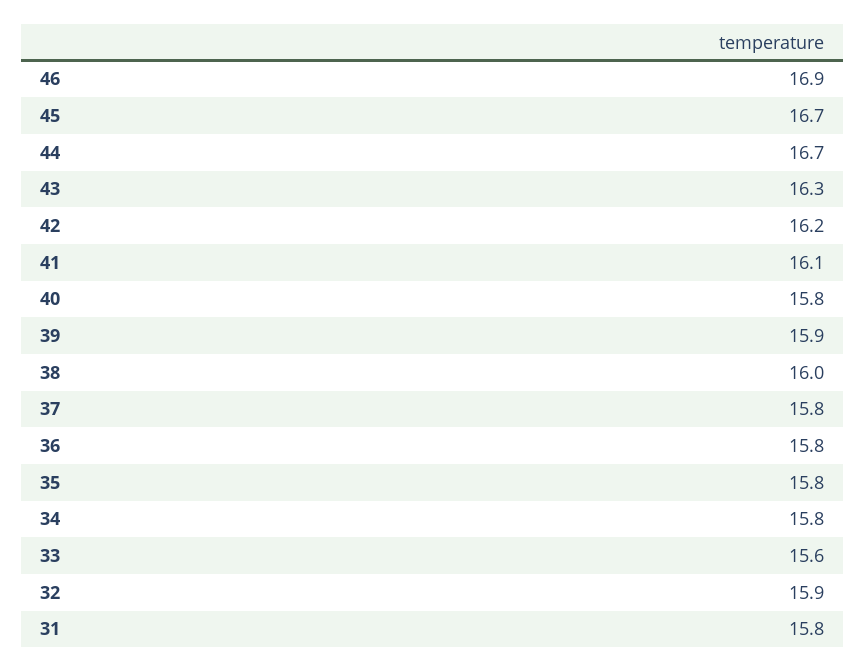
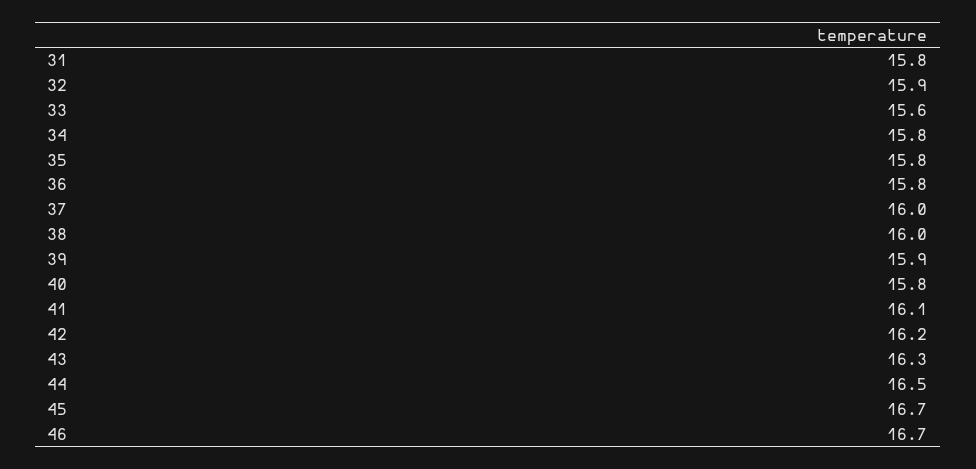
  {
-   "46": 16.9,
+   "46": 16.7,
    "45": 16.7,
-   "44": 16.7,
+   "44": 16.5,
    "43": 16.3,
    "42": 16.2,
    "41": 16.1,
    "40": 15.8,
    "39": 15.9,
    "38": 16,
-   "37": 15.8,
+   "37": 16,
    "36": 15.8,
    "35": 15.8,
    "34": 15.8,
    "33": 15.6,
    "32": 15.9,
    "31": 15.8
  }

